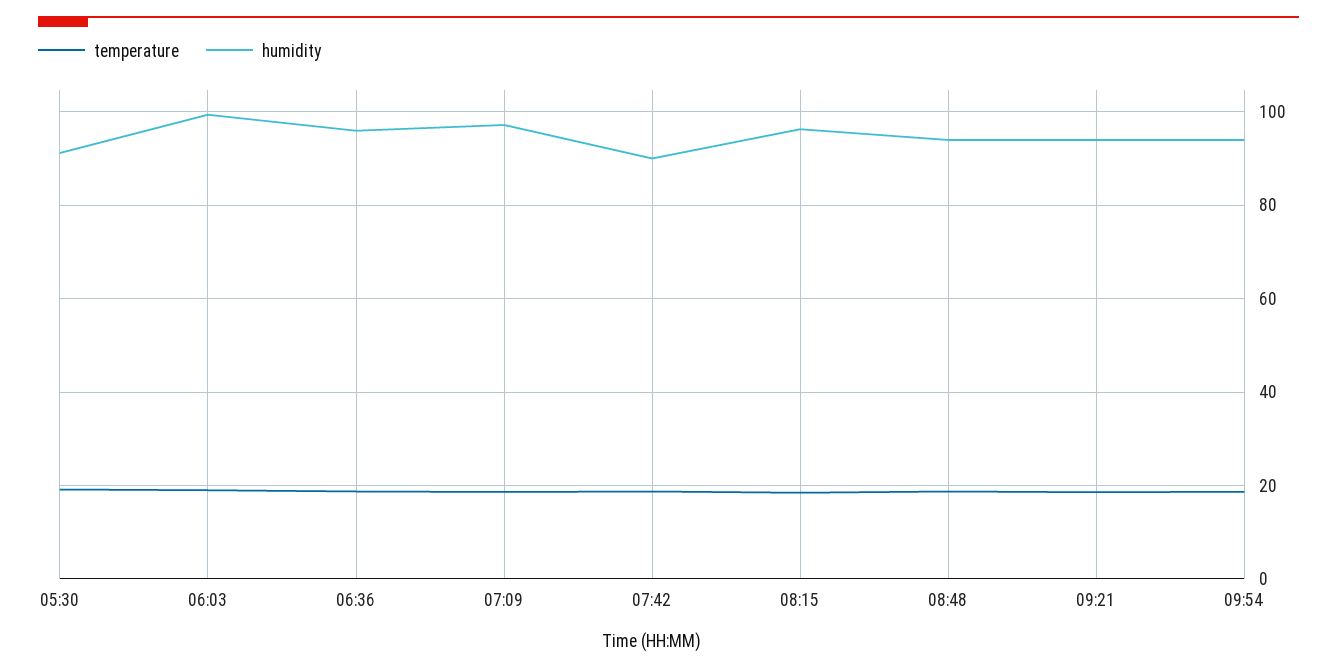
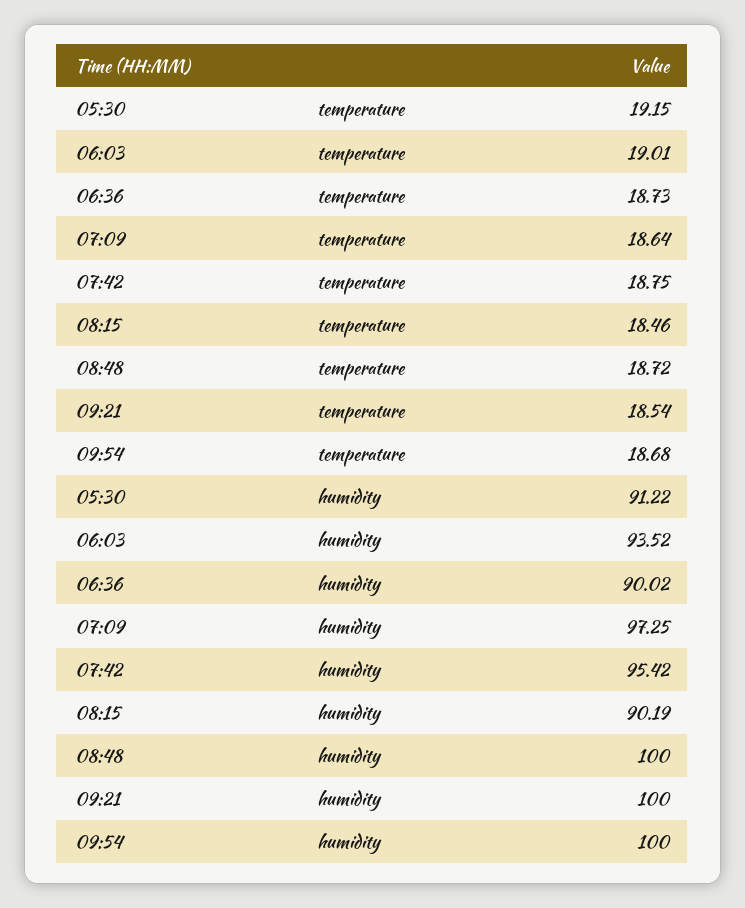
  {
    "temperature": {
      "05:30": 19.15,
      "06:03": 19.01,
      "06:36": 18.73,
      "07:09": 18.64,
      "07:42": 18.75,
      "08:15": 18.46,
      "08:48": 18.72,
      "09:21": 18.54,
      "09:54": 18.68
    },
    "humidity": {
      "05:30": 91.22,
-     "06:03": 100,
+     "06:03": 93.52,
-     "06:36": 96,
+     "06:36": 90.02,
      "07:09": 97.25,
-     "07:42": 90,
+     "07:42": 95.42,
-     "08:15": 96,
+     "08:15": 90.19,
-     "08:48": 94,
+     "08:48": 100,
-     "09:21": 94,
+     "09:21": 100,
-     "09:54": 94
+     "09:54": 100
    }
  }

